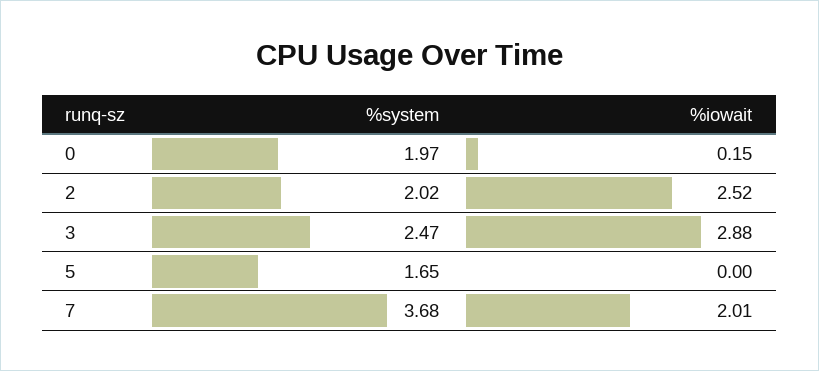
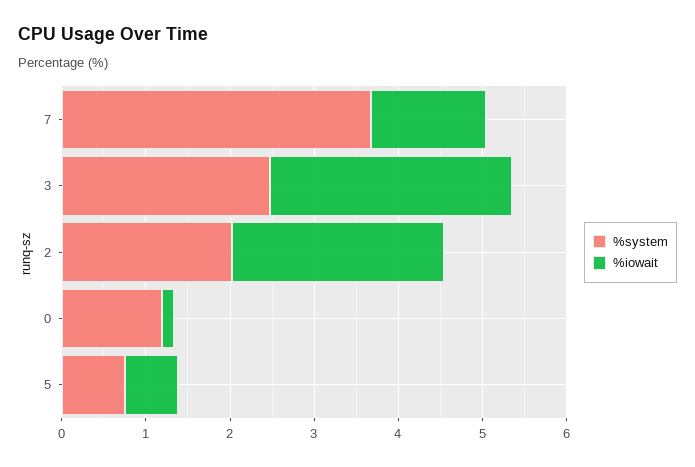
  {
    "%system": {
-     "0": 1.97,
+     "0": 1.2,
      "2": 2.02,
      "3": 2.47,
-     "5": 1.65,
+     "5": 0.8,
      "7": 3.68
    },
    "%iowait": {
      "0": 0.15,
      "2": 2.52,
      "3": 2.88,
-     "5": 0,
+     "5": 0.6,
-     "7": 2.01
+     "7": 1.4
    }
  }

